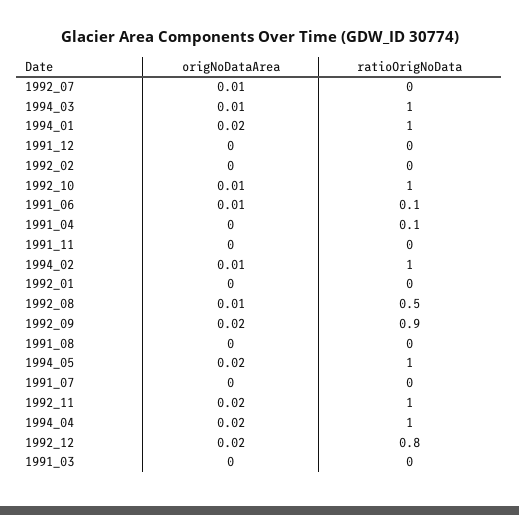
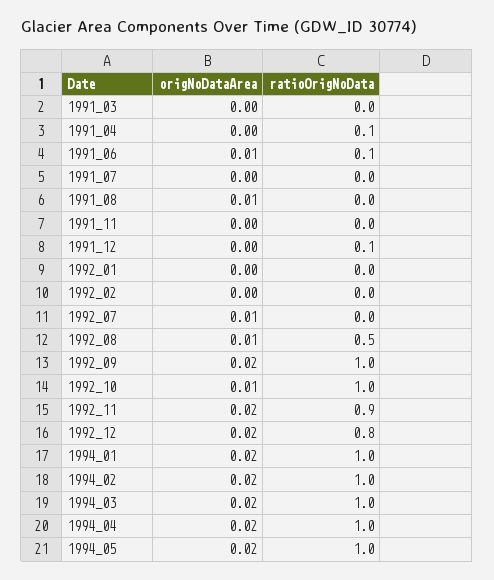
  {
    "origNoDataArea": {
      "1992_07": 0.01,
-     "1994_03": 0.01,
+     "1994_03": 0.02,
      "1994_01": 0.02,
      "1991_12": 0,
      "1992_02": 0,
      "1992_10": 0.01,
      "1991_06": 0.01,
      "1991_04": 0,
      "1991_11": 0,
-     "1994_02": 0.01,
+     "1994_02": 0.02,
      "1992_01": 0,
      "1992_08": 0.01,
      "1992_09": 0.02,
-     "1991_08": 0,
+     "1991_08": 0.01,
      "1994_05": 0.02,
      "1991_07": 0,
      "1992_11": 0.02,
      "1994_04": 0.02,
      "1992_12": 0.02,
      "1991_03": 0
    },
    "ratioOrigNoData": {
      "1992_07": 0,
      "1994_03": 1,
      "1994_01": 1,
-     "1991_12": 0,
+     "1991_12": 0.1,
      "1992_02": 0,
      "1992_10": 1,
      "1991_06": 0.1,
      "1991_04": 0.1,
      "1991_11": 0,
      "1994_02": 1,
      "1992_01": 0,
      "1992_08": 0.5,
-     "1992_09": 0.9,
+     "1992_09": 1,
      "1991_08": 0,
      "1994_05": 1,
      "1991_07": 0,
-     "1992_11": 1,
+     "1992_11": 0.9,
      "1994_04": 1,
      "1992_12": 0.8,
      "1991_03": 0
    }
  }

